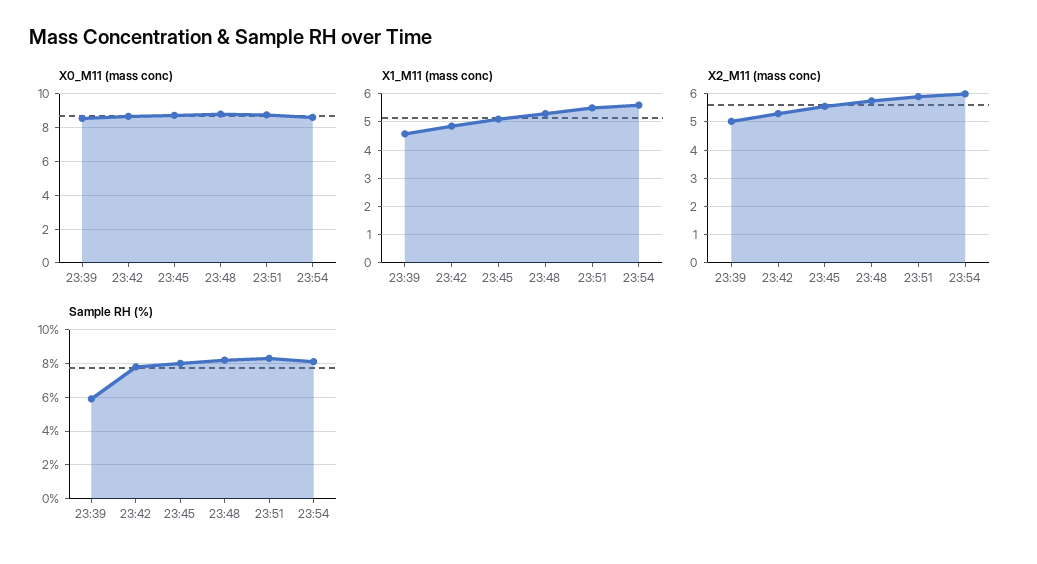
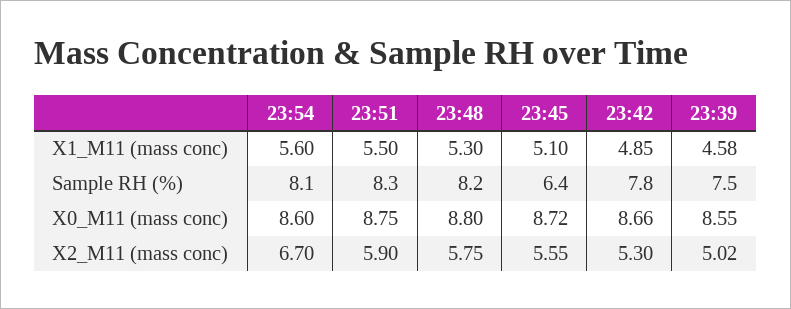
  {
    "X0_M11 (mass conc)": {
      "23:39": 8.55,
      "23:42": 8.66,
      "23:45": 8.72,
      "23:48": 8.8,
      "23:51": 8.75,
      "23:54": 8.6
    },
    "X1_M11 (mass conc)": {
      "23:39": 4.58,
      "23:42": 4.85,
      "23:45": 5.1,
      "23:48": 5.3,
      "23:51": 5.5,
      "23:54": 5.6
    },
    "X2_M11 (mass conc)": {
      "23:39": 5.02,
      "23:42": 5.3,
      "23:45": 5.55,
      "23:48": 5.75,
      "23:51": 5.9,
-     "23:54": 6
+     "23:54": 6.7
    },
    "Sample RH (%)": {
-     "23:39": 6,
+     "23:39": 7.5,
      "23:42": 7.8,
-     "23:45": 8,
+     "23:45": 6.4,
      "23:48": 8.2,
      "23:51": 8.3,
      "23:54": 8.1
    }
  }

